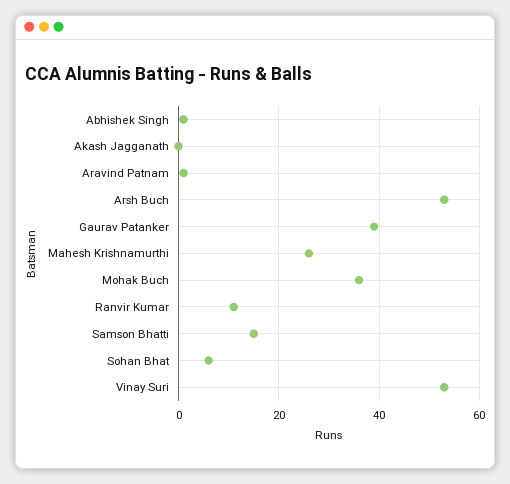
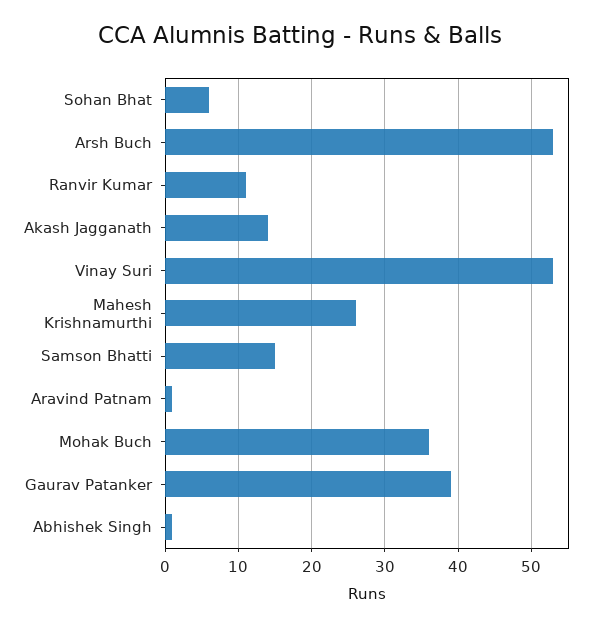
  {
    "Abhishek Singh": 1,
-   "Akash Jagganath": 0,
+   "Akash Jagganath": 14,
    "Aravind Patnam": 1,
    "Arsh Buch": 53,
    "Gaurav Patanker": 39,
    "Mahesh Krishnamurthi": 26,
    "Mohak Buch": 36,
    "Ranvir Kumar": 11,
    "Samson Bhatti": 15,
    "Sohan Bhat": 6,
    "Vinay Suri": 53
  }

